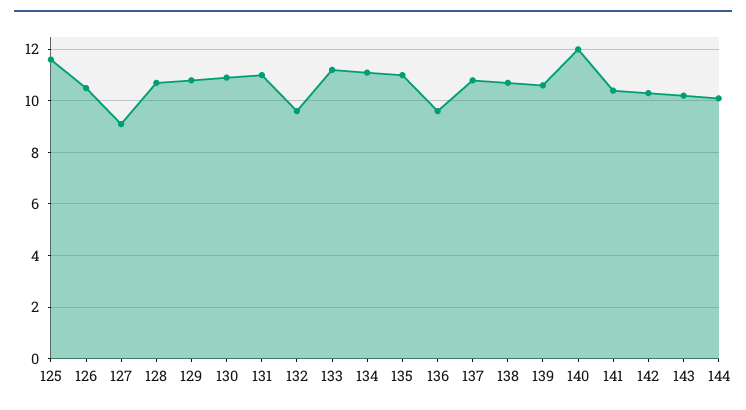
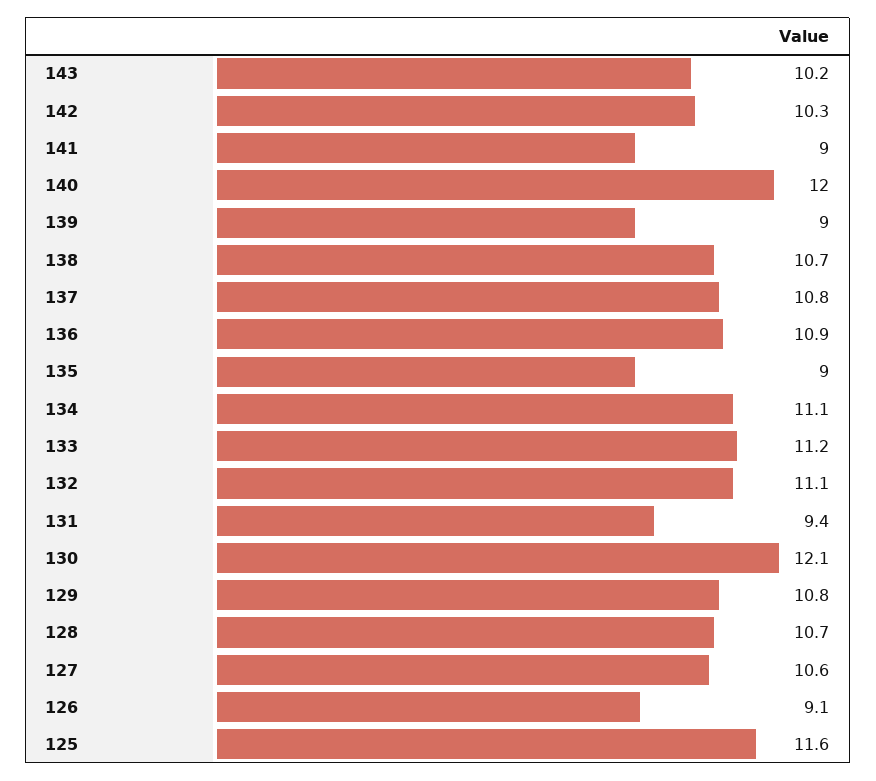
  {
    "125": 11.6,
-   "126": 10.5,
+   "126": 9.1,
-   "127": 9,
+   "127": 10.6,
    "128": 10.7,
    "129": 10.8,
-   "130": 11,
+   "130": 12.1,
-   "131": 11,
+   "131": 9.4,
-   "132": 9.5,
+   "132": 11.1,
    "133": 11.2,
    "134": 11.1,
-   "135": 11,
+   "135": 9,
-   "136": 9.5,
+   "136": 10.9,
    "137": 10.8,
    "138": 10.7,
-   "139": 10.5,
+   "139": 9,
    "140": 12,
-   "141": 10.5,
+   "141": 9,
    "142": 10.3,
-   "143": 10.2,
+   "143": 10.2
-   "144": 10
  }

